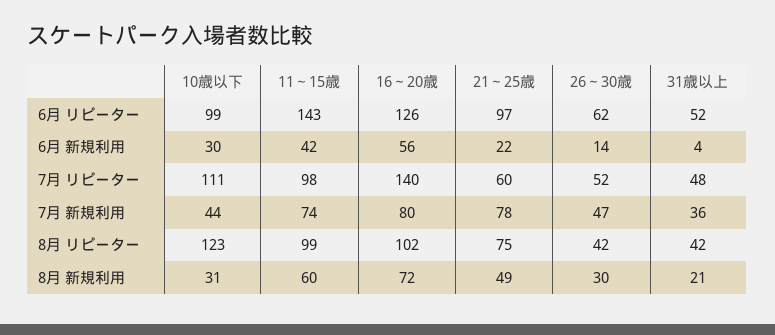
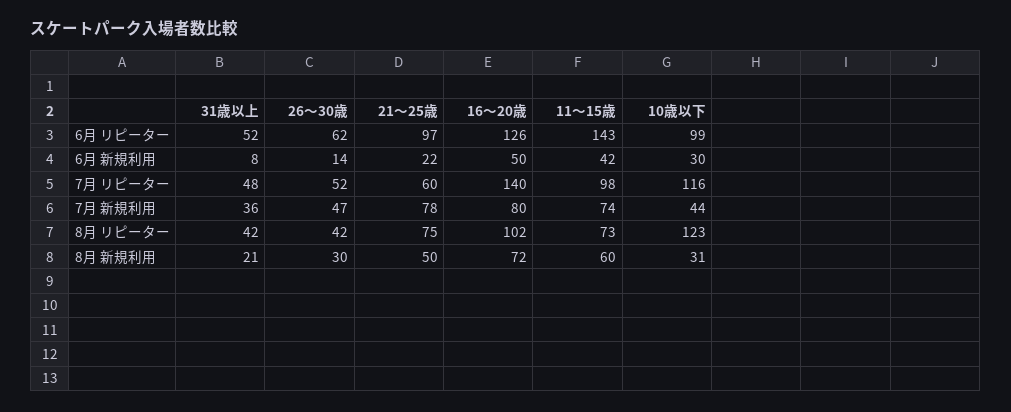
  {
    "10歳以下": {
      "6月 リピーター": 99,
      "6月 新規利用": 30,
-     "7月 リピーター": 111,
+     "7月 リピーター": 116,
      "7月 新規利用": 44,
      "8月 リピーター": 123,
      "8月 新規利用": 31
    },
    "11～15歳": {
      "6月 リピーター": 143,
      "6月 新規利用": 42,
      "7月 リピーター": 98,
      "7月 新規利用": 74,
-     "8月 リピーター": 99,
+     "8月 リピーター": 73,
      "8月 新規利用": 60
    },
    "16～20歳": {
      "6月 リピーター": 126,
-     "6月 新規利用": 56,
+     "6月 新規利用": 50,
      "7月 リピーター": 140,
      "7月 新規利用": 80,
      "8月 リピーター": 102,
      "8月 新規利用": 72
    },
    "21～25歳": {
      "6月 リピーター": 97,
      "6月 新規利用": 22,
      "7月 リピーター": 60,
      "7月 新規利用": 78,
      "8月 リピーター": 75,
-     "8月 新規利用": 49
+     "8月 新規利用": 50
    },
    "26～30歳": {
      "6月 リピーター": 62,
      "6月 新規利用": 14,
      "7月 リピーター": 52,
      "7月 新規利用": 47,
      "8月 リピーター": 42,
      "8月 新規利用": 30
    },
    "31歳以上": {
      "6月 リピーター": 52,
-     "6月 新規利用": 4,
+     "6月 新規利用": 8,
      "7月 リピーター": 48,
      "7月 新規利用": 36,
      "8月 リピーター": 42,
      "8月 新規利用": 21
    }
  }

